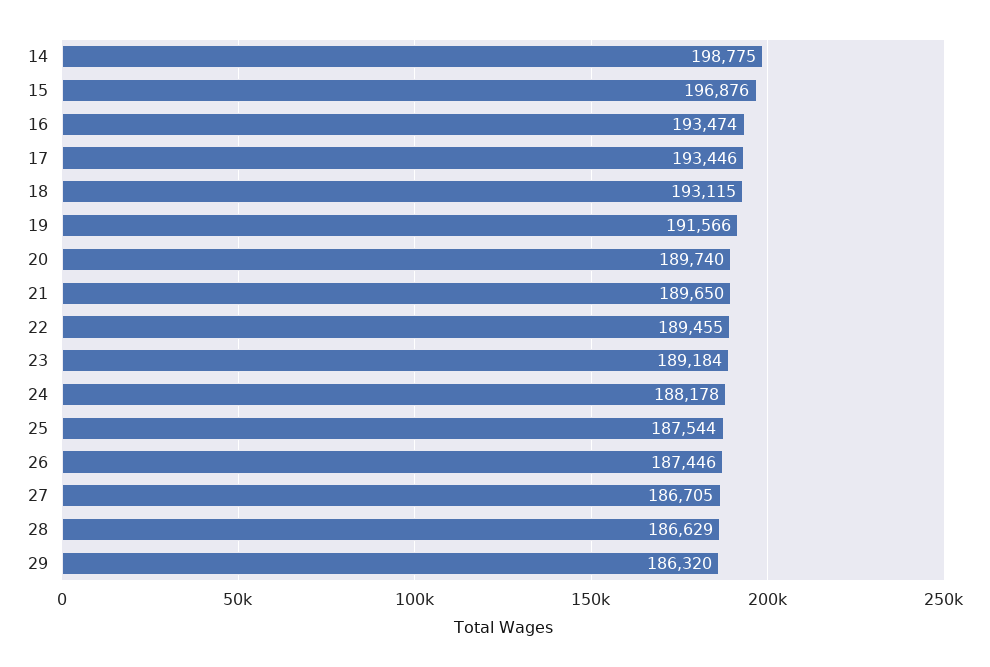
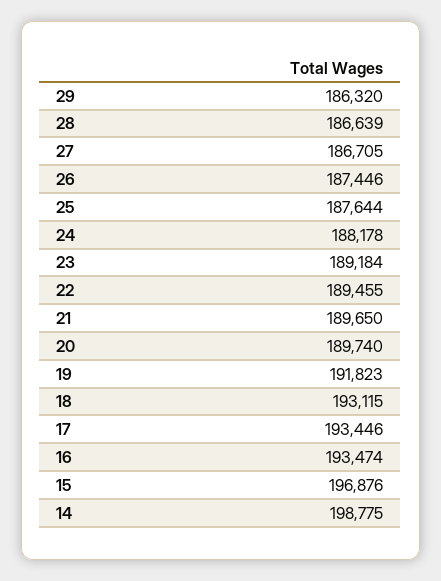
  {
    "14": 198775,
    "15": 196876,
    "16": 193474,
    "17": 193446,
    "18": 193115,
-   "19": 191566,
+   "19": 191823,
    "20": 189740,
    "21": 189650,
    "22": 189455,
    "23": 189184,
    "24": 188178,
-   "25": 187544,
+   "25": 187644,
    "26": 187446,
    "27": 186705,
-   "28": 186629,
+   "28": 186639,
    "29": 186320
  }

